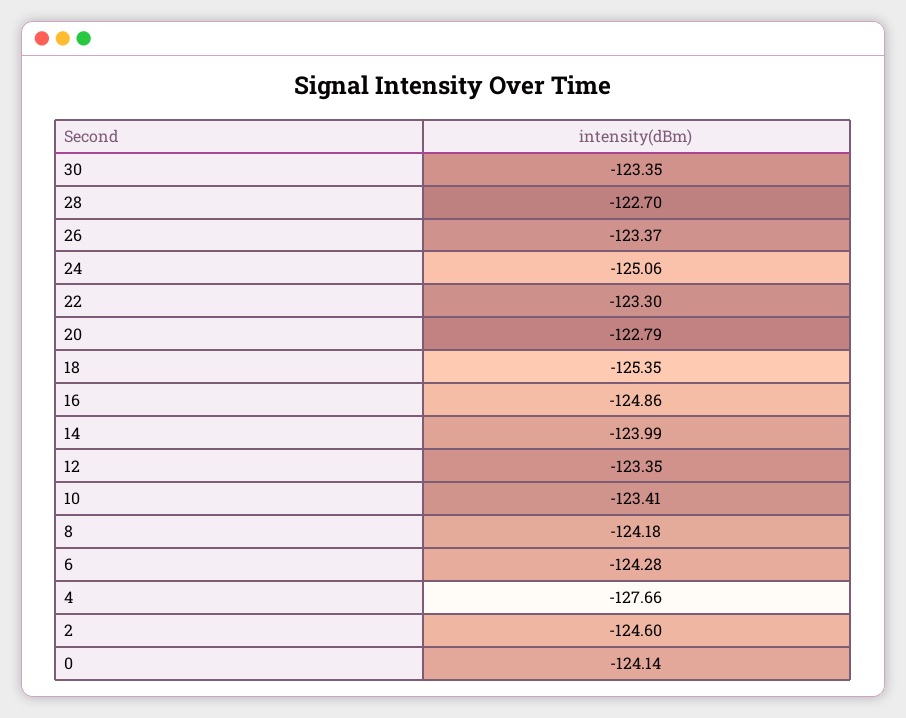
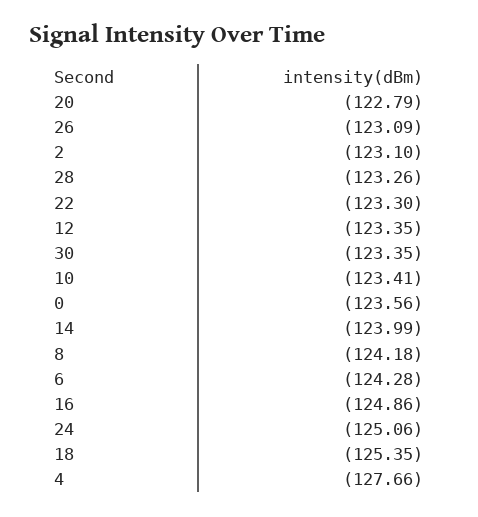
  {
    "30": -123.35,
-   "28": -122.7,
+   "28": -123.26,
-   "26": -123.37,
+   "26": -123.09,
    "24": -125.06,
    "22": -123.3,
    "20": -122.79,
    "18": -125.35,
    "16": -124.86,
    "14": -123.99,
    "12": -123.35,
    "10": -123.41,
    "8": -124.18,
    "6": -124.28,
    "4": -127.66,
-   "2": -124.6,
+   "2": -123.1,
-   "0": -124.14
+   "0": -123.56
  }

